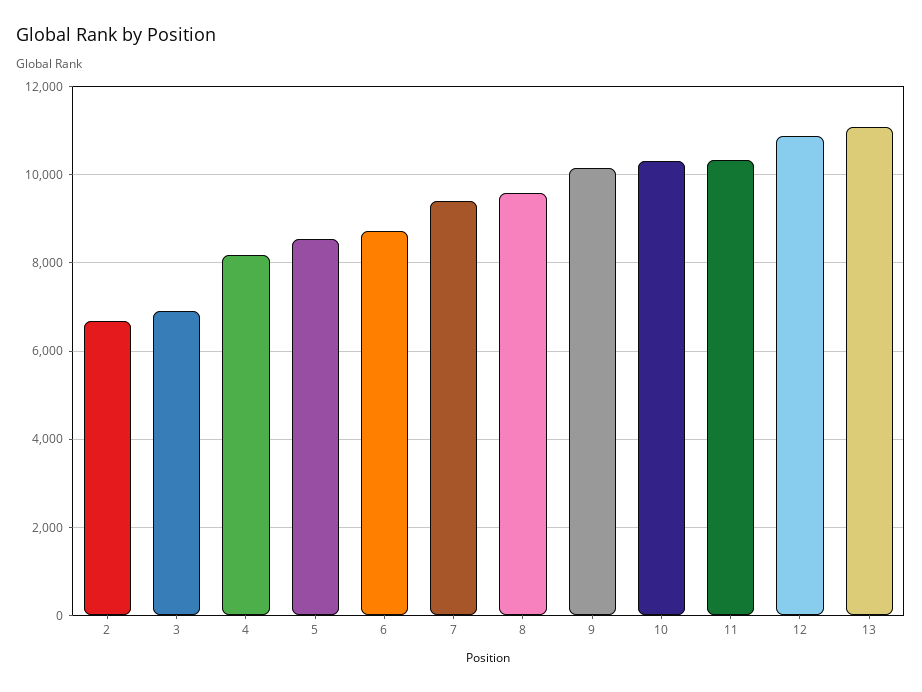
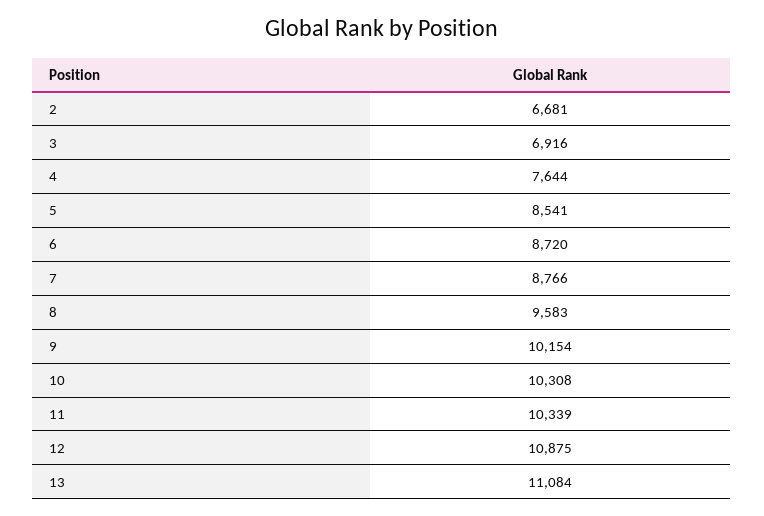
  {
    "2": 6681,
    "3": 6916,
-   "4": 8200,
+   "4": 7644,
    "5": 8541,
    "6": 8720,
-   "7": 9400,
+   "7": 8766,
    "8": 9583,
    "9": 10154,
    "10": 10308,
    "11": 10339,
    "12": 10875,
    "13": 11084
  }

